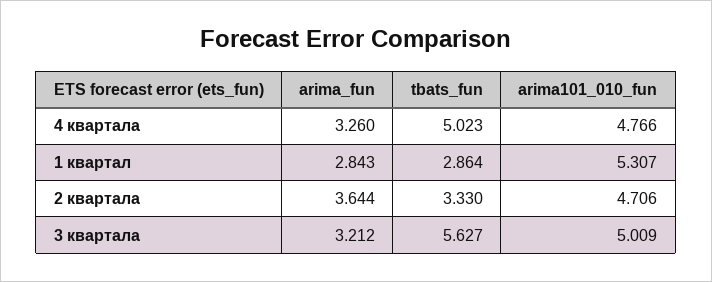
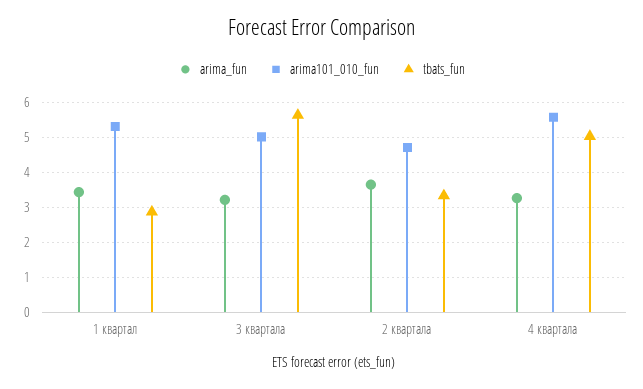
  {
    "arima_fun": {
      "4 квартала": 3.26,
-     "1 квартал": 2.843,
+     "1 квартал": 3.4,
      "2 квартала": 3.644,
      "3 квартала": 3.212
    },
    "tbats_fun": {
      "4 квартала": 5.023,
      "1 квартал": 2.864,
      "2 квартала": 3.33,
      "3 квартала": 5.627
    },
    "arima101_010_fun": {
-     "4 квартала": 4.766,
+     "4 квартала": 5.6,
      "1 квартал": 5.307,
      "2 квартала": 4.706,
      "3 квартала": 5.009
    }
  }

